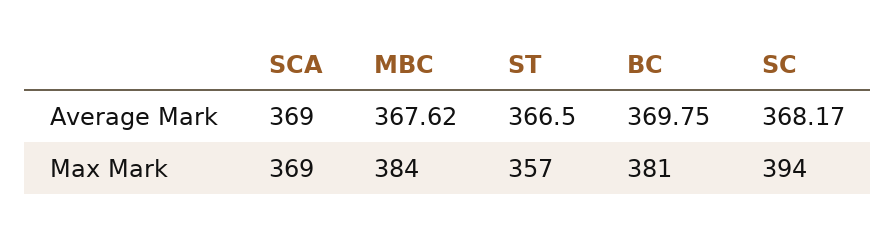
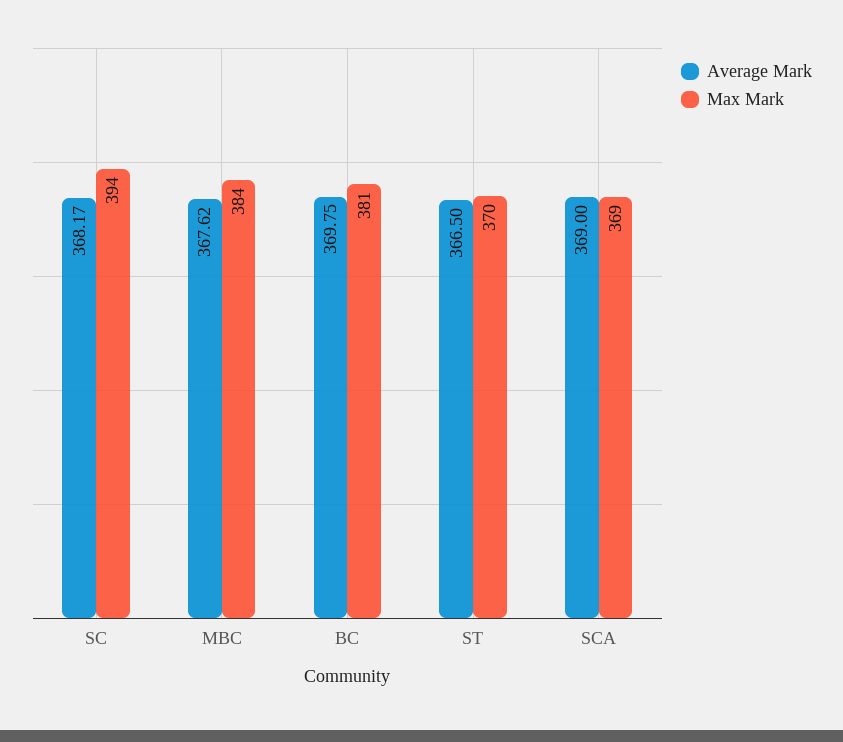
  {
    "Average Mark": {
      "SCA": 369,
      "MBC": 367.62,
      "ST": 366.5,
      "BC": 369.75,
      "SC": 368.17
    },
    "Max Mark": {
      "SCA": 369,
      "MBC": 384,
-     "ST": 357,
+     "ST": 370,
      "BC": 381,
      "SC": 394
    }
  }

